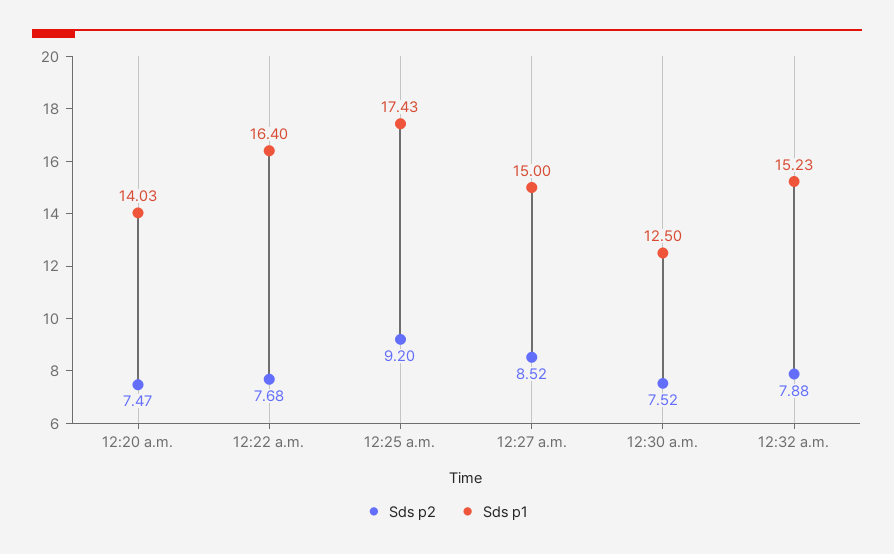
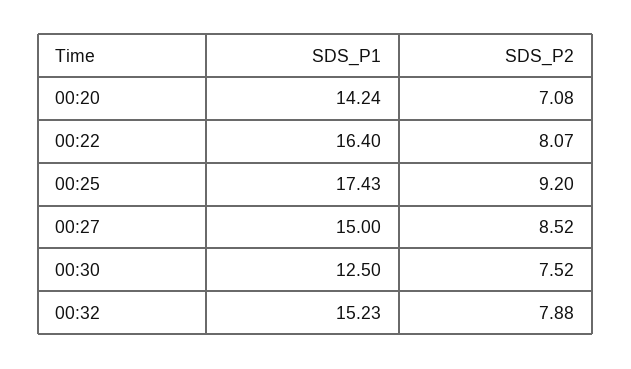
  {
    "Sds p2": {
-     "12:20 a.m.": 7.47,
+     "12:20 a.m.": 7.08,
-     "12:22 a.m.": 7.68,
+     "12:22 a.m.": 8.07,
      "12:25 a.m.": 9.2,
      "12:27 a.m.": 8.52,
      "12:30 a.m.": 7.52,
      "12:32 a.m.": 7.88
    },
    "Sds p1": {
-     "12:20 a.m.": 14.03,
+     "12:20 a.m.": 14.24,
      "12:22 a.m.": 16.4,
      "12:25 a.m.": 17.43,
      "12:27 a.m.": 15,
      "12:30 a.m.": 12.5,
      "12:32 a.m.": 15.23
    }
  }

